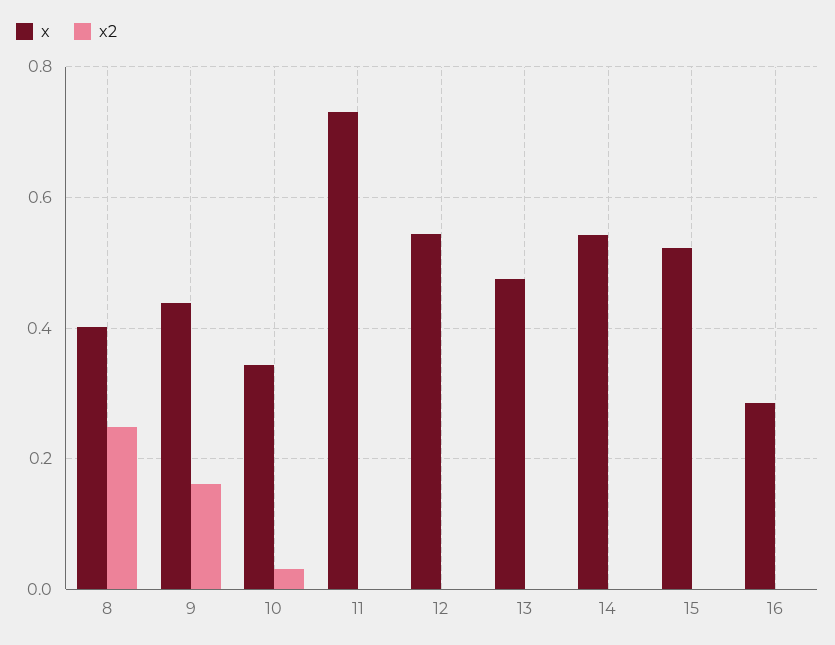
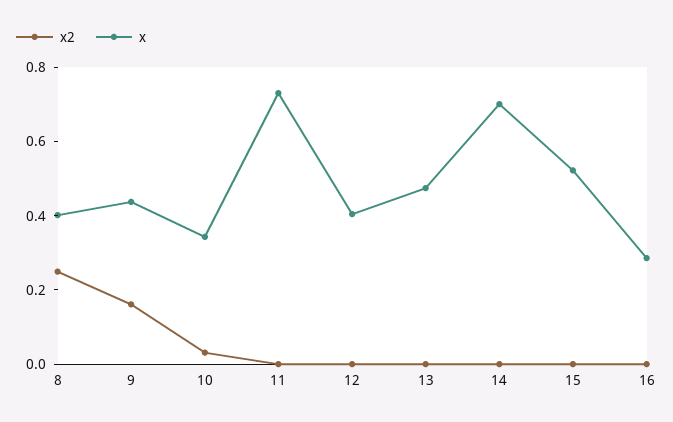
  {
    "x": {
      "8": 0.4,
      "9": 0.44,
      "10": 0.34,
      "11": 0.74,
-     "12": 0.54,
+     "12": 0.4,
      "13": 0.48,
-     "14": 0.54,
+     "14": 0.7,
      "15": 0.52,
      "16": 0.28
    },
    "x2": {
      "8": 0.24,
      "9": 0.16,
      "10": 0.04,
      "11": 0,
      "12": 0,
      "13": 0,
      "14": 0,
      "15": 0,
      "16": 0
    }
  }

